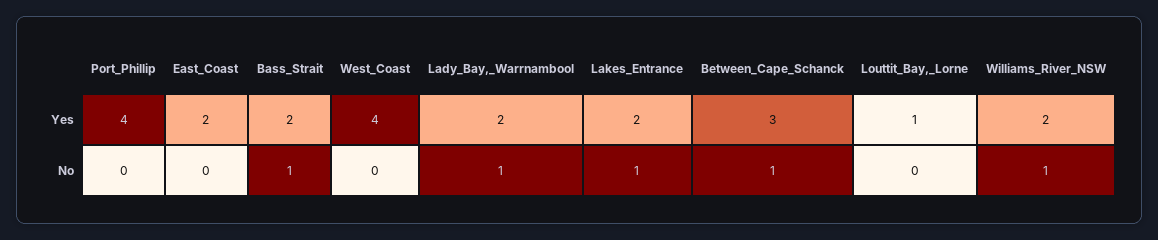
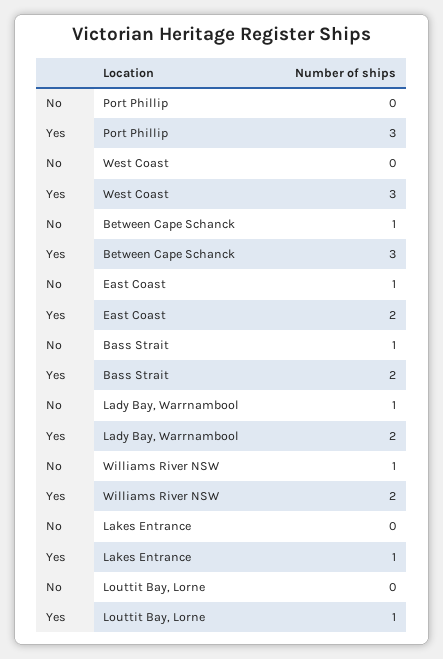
  {
    "Port_Phillip": {
-     "Yes": 4,
+     "Yes": 3,
      "No": 0
    },
    "East_Coast": {
      "Yes": 2,
-     "No": 0
+     "No": 1
    },
    "Bass_Strait": {
      "Yes": 2,
      "No": 1
    },
    "West_Coast": {
-     "Yes": 4,
+     "Yes": 3,
      "No": 0
    },
    "Lady_Bay,_Warrnambool": {
      "Yes": 2,
      "No": 1
    },
    "Lakes_Entrance": {
-     "Yes": 2,
+     "Yes": 1,
-     "No": 1
+     "No": 0
    },
    "Between_Cape_Schanck": {
      "Yes": 3,
      "No": 1
    },
    "Louttit_Bay,_Lorne": {
      "Yes": 1,
      "No": 0
    },
    "Williams_River_NSW": {
      "Yes": 2,
      "No": 1
    }
  }

